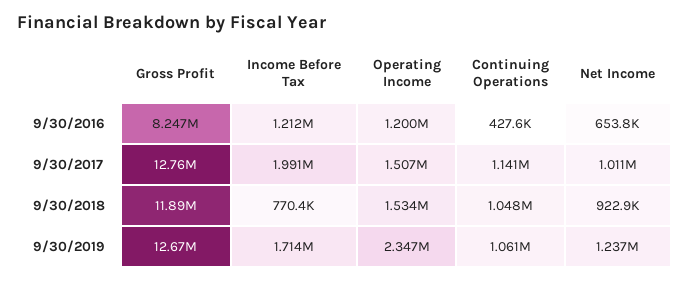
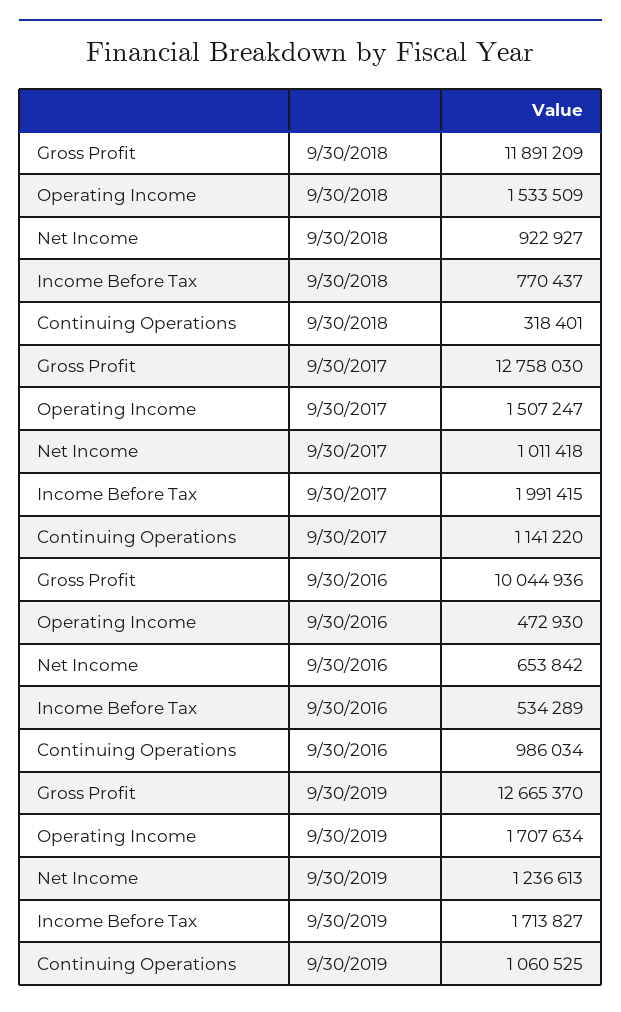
  {
    "Gross Profit": {
-     "9/30/2016": 8247000,
+     "9/30/2016": 10044936,
      "9/30/2017": 12758030,
      "9/30/2018": 11891209,
      "9/30/2019": 12665370
    },
    "Income Before Tax": {
-     "9/30/2016": 1212000,
+     "9/30/2016": 534289,
      "9/30/2017": 1991415,
      "9/30/2018": 770437,
      "9/30/2019": 1713827
    },
    "Operating Income": {
-     "9/30/2016": 1200000,
+     "9/30/2016": 472930,
      "9/30/2017": 1507247,
      "9/30/2018": 1533509,
-     "9/30/2019": 2347000
+     "9/30/2019": 1707634
    },
    "Continuing Operations": {
-     "9/30/2016": 427600,
+     "9/30/2016": 986034,
      "9/30/2017": 1141220,
-     "9/30/2018": 1048000,
+     "9/30/2018": 318401,
      "9/30/2019": 1060525
    },
    "Net Income": {
      "9/30/2016": 653842,
      "9/30/2017": 1011418,
      "9/30/2018": 922927,
      "9/30/2019": 1236613
    }
  }

